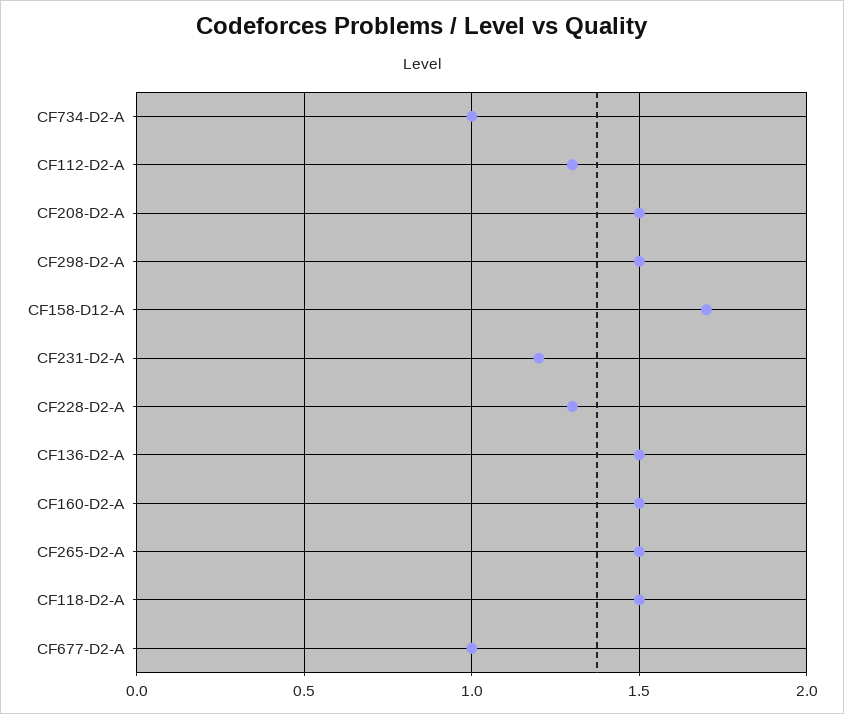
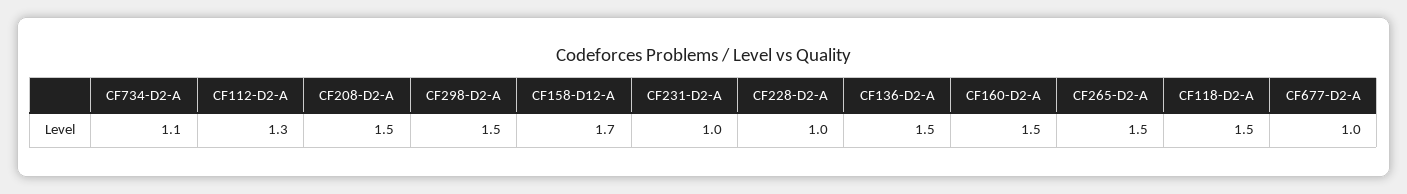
  {
-   "CF734-D2-A": 1,
+   "CF734-D2-A": 1.1,
    "CF112-D2-A": 1.3,
    "CF208-D2-A": 1.5,
    "CF298-D2-A": 1.5,
    "CF158-D12-A": 1.7,
-   "CF231-D2-A": 1.2,
+   "CF231-D2-A": 1,
-   "CF228-D2-A": 1.3,
+   "CF228-D2-A": 1,
    "CF136-D2-A": 1.5,
    "CF160-D2-A": 1.5,
    "CF265-D2-A": 1.5,
    "CF118-D2-A": 1.5,
    "CF677-D2-A": 1
  }

